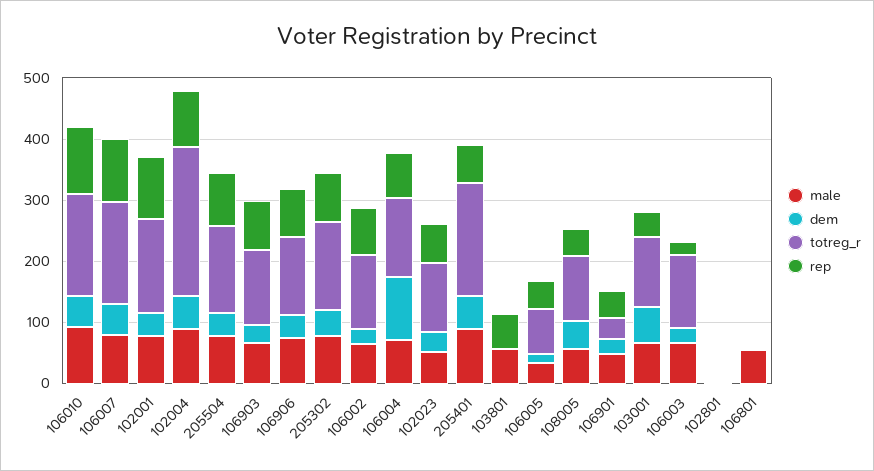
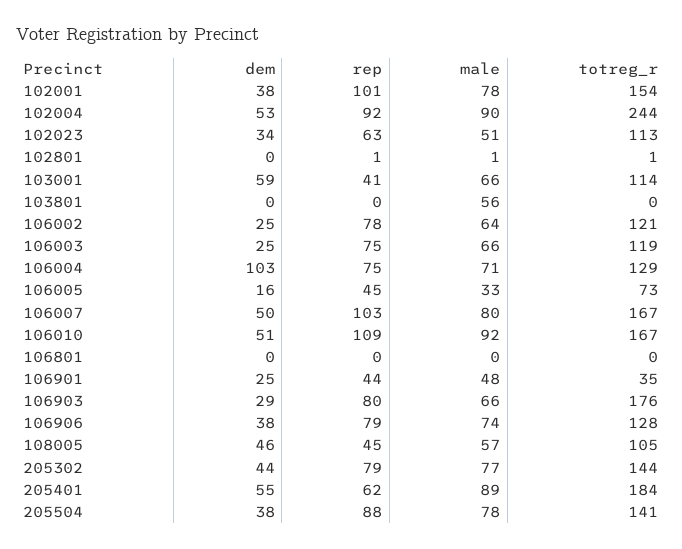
  {
    "male": {
      "106010": 92,
      "106007": 80,
      "102001": 78,
      "102004": 90,
      "205504": 78,
      "106903": 66,
      "106906": 74,
      "205302": 77,
      "106002": 64,
      "106004": 71,
      "102023": 51,
      "205401": 89,
      "103801": 56,
      "106005": 33,
      "108005": 57,
      "106901": 48,
      "103001": 66,
      "106003": 66,
      "102801": 1,
-     "106801": 60
+     "106801": 0
    },
    "dem": {
      "106010": 51,
      "106007": 50,
      "102001": 38,
      "102004": 53,
      "205504": 38,
      "106903": 29,
      "106906": 38,
      "205302": 44,
      "106002": 25,
      "106004": 103,
      "102023": 34,
      "205401": 55,
      "103801": 0,
      "106005": 16,
      "108005": 46,
      "106901": 25,
      "103001": 59,
      "106003": 25,
      "102801": 0,
      "106801": 0
    },
    "totreg_r": {
      "106010": 167,
      "106007": 167,
      "102001": 154,
      "102004": 244,
      "205504": 141,
-     "106903": 120,
+     "106903": 176,
      "106906": 128,
      "205302": 144,
      "106002": 121,
      "106004": 129,
      "102023": 113,
      "205401": 184,
      "103801": 0,
      "106005": 73,
      "108005": 105,
      "106901": 35,
      "103001": 114,
      "106003": 119,
      "102801": 1,
      "106801": 0
    },
    "rep": {
      "106010": 109,
      "106007": 103,
      "102001": 101,
      "102004": 92,
      "205504": 88,
      "106903": 80,
      "106906": 79,
      "205302": 79,
      "106002": 78,
      "106004": 75,
      "102023": 63,
      "205401": 62,
-     "103801": 60,
+     "103801": 0,
      "106005": 45,
      "108005": 45,
      "106901": 44,
      "103001": 41,
-     "106003": 20,
+     "106003": 75,
      "102801": 1,
      "106801": 0
    }
  }

